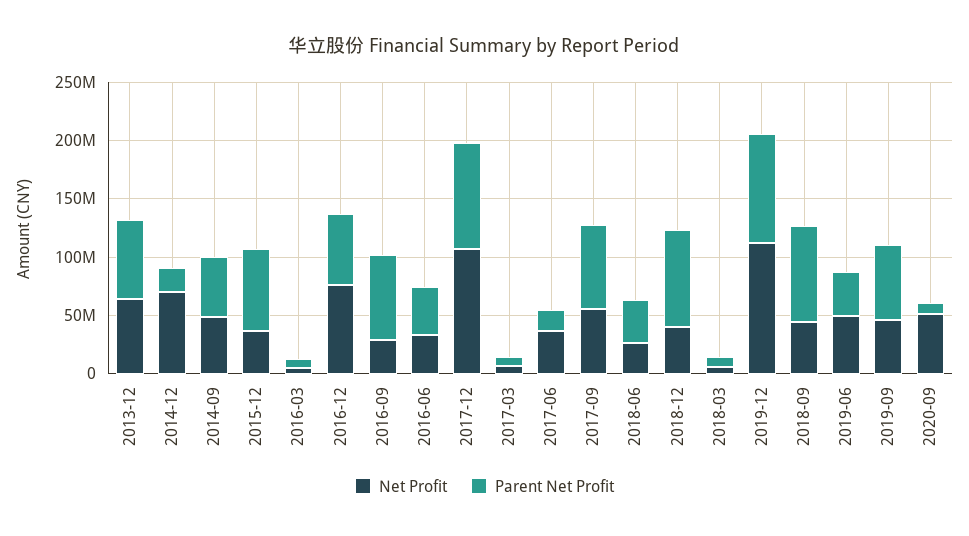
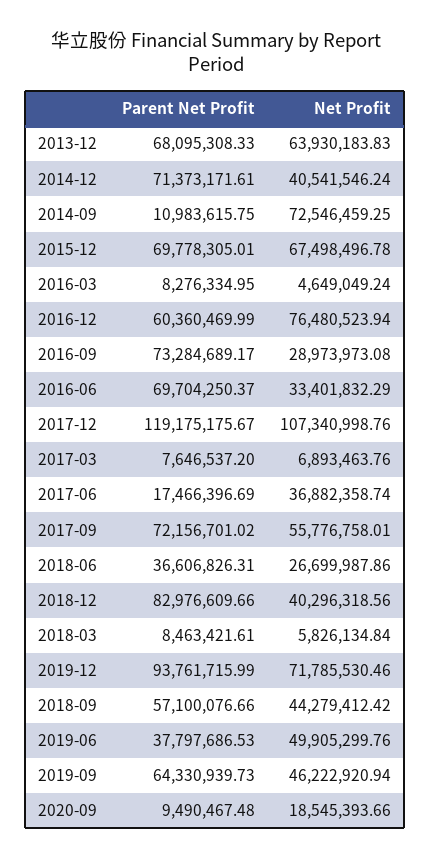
  {
    "Net Profit": {
      "2013-12": 63930183.83,
-     "2014-12": 70000000,
+     "2014-12": 40541546.24,
-     "2014-09": 50000000,
+     "2014-09": 72546459.25,
-     "2015-12": 40000000,
+     "2015-12": 67498496.78,
      "2016-03": 4649049.24,
      "2016-12": 76480523.94,
      "2016-09": 28973973.08,
      "2016-06": 33401832.29,
      "2017-12": 107340998.76,
      "2017-03": 6893463.76,
      "2017-06": 36882358.74,
      "2017-09": 55776758.01,
      "2018-06": 26699987.86,
      "2018-12": 40296318.56,
      "2018-03": 5826134.84,
-     "2019-12": 110000000,
+     "2019-12": 71785530.46,
      "2018-09": 44279412.42,
      "2019-06": 49905299.76,
      "2019-09": 46222920.94,
-     "2020-09": 50000000
+     "2020-09": 18545393.66
    },
    "Parent Net Profit": {
      "2013-12": 68095308.33,
-     "2014-12": 20000000,
+     "2014-12": 71373171.61,
-     "2014-09": 50000000,
+     "2014-09": 10983615.75,
      "2015-12": 69778305.01,
      "2016-03": 8276334.95,
      "2016-12": 60360469.99,
      "2016-09": 73284689.17,
-     "2016-06": 40000000,
+     "2016-06": 69704250.37,
-     "2017-12": 90000000,
+     "2017-12": 119175175.67,
      "2017-03": 7646537.2,
      "2017-06": 17466396.69,
      "2017-09": 72156701.02,
      "2018-06": 36606826.31,
      "2018-12": 82976609.66,
      "2018-03": 8463421.61,
      "2019-12": 93761715.99,
-     "2018-09": 80000000,
+     "2018-09": 57100076.66,
      "2019-06": 37797686.53,
      "2019-09": 64330939.73,
      "2020-09": 9490467.48
    }
  }

